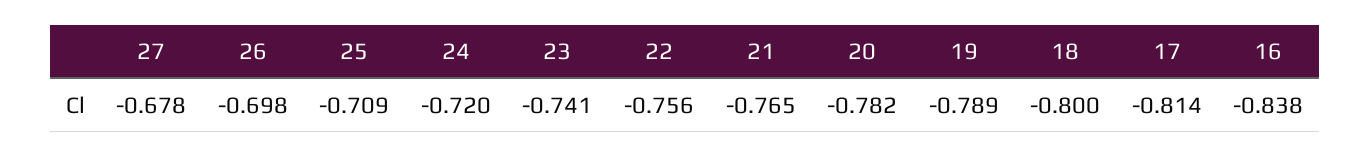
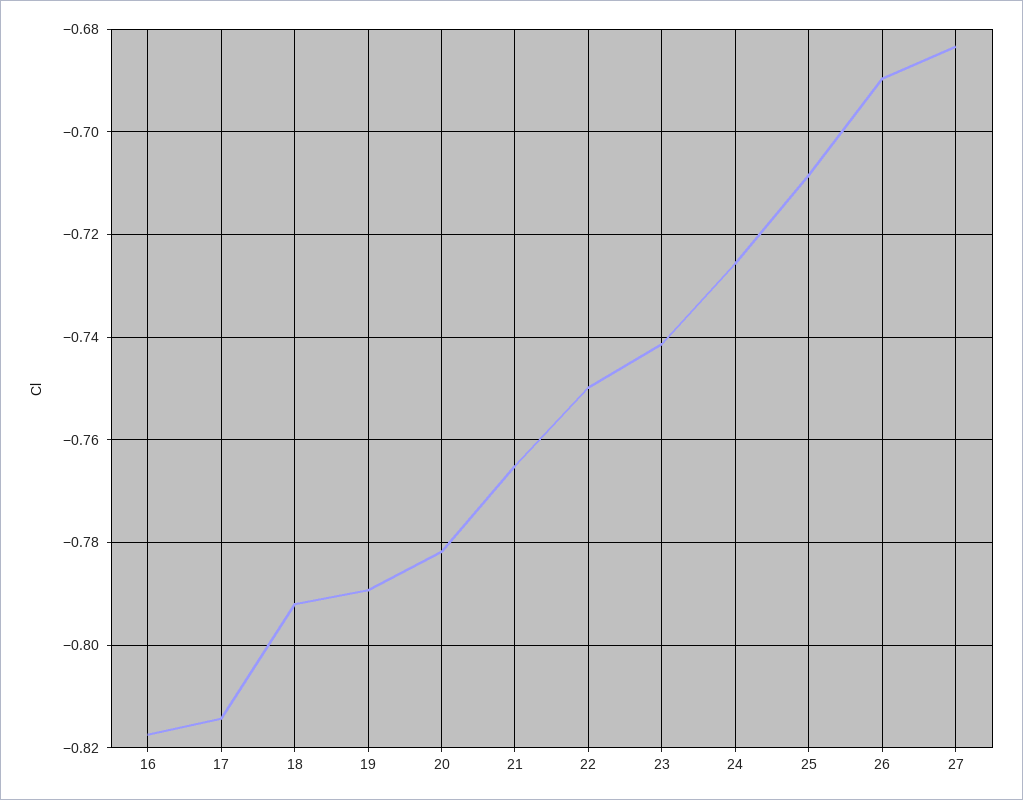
  {
-   "27": -0.678,
+   "27": -0.684,
-   "26": -0.698,
+   "26": -0.69,
    "25": -0.709,
-   "24": -0.72,
+   "24": -0.726,
    "23": -0.741,
-   "22": -0.756,
+   "22": -0.75,
    "21": -0.765,
    "20": -0.782,
    "19": -0.789,
-   "18": -0.8,
+   "18": -0.792,
    "17": -0.814,
-   "16": -0.838
+   "16": -0.818
  }

